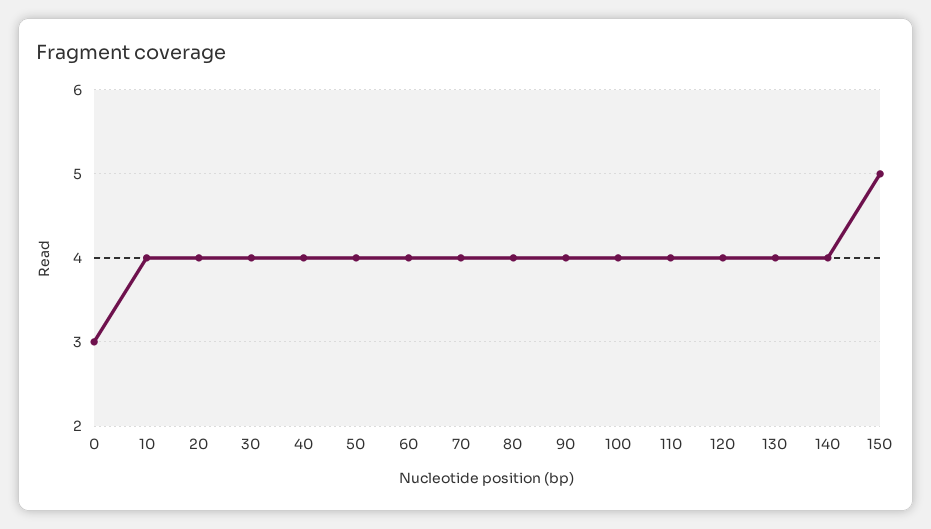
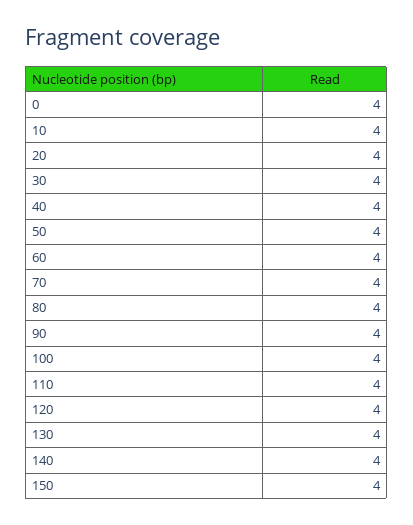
  {
-   "0": 3,
+   "0": 4,
    "10": 4,
    "20": 4,
    "30": 4,
    "40": 4,
    "50": 4,
    "60": 4,
    "70": 4,
    "80": 4,
    "90": 4,
    "100": 4,
    "110": 4,
    "120": 4,
    "130": 4,
    "140": 4,
-   "150": 5
+   "150": 4
  }

